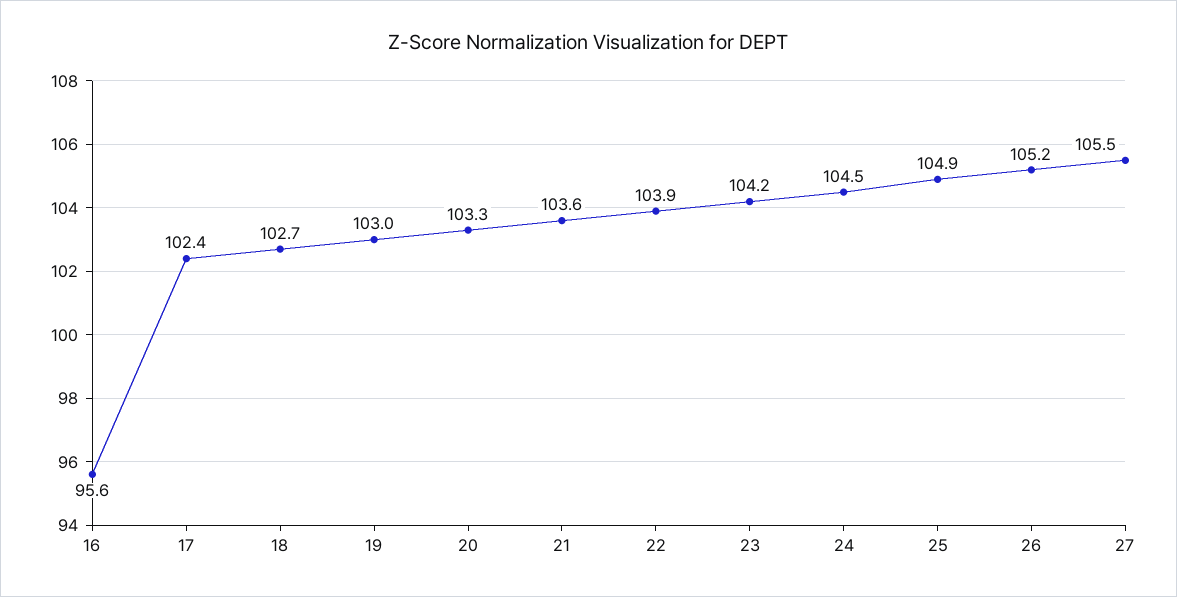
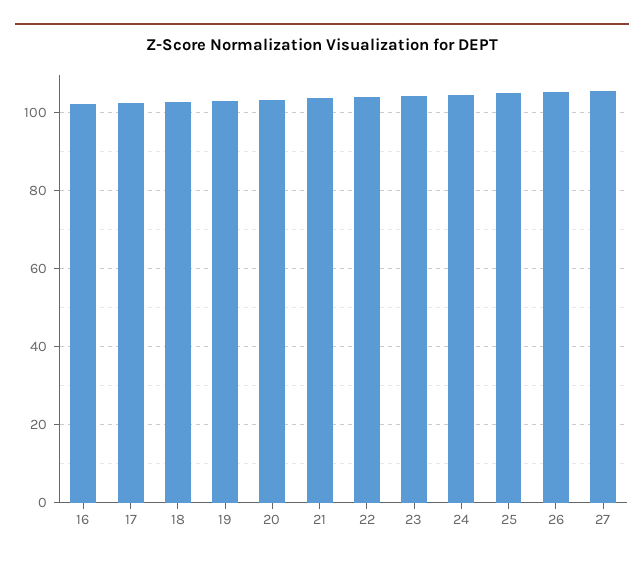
  {
-   "16": 95.6,
+   "16": 102,
    "17": 102.4,
    "18": 102.7,
    "19": 103,
    "20": 103.3,
    "21": 103.6,
    "22": 103.9,
    "23": 104.2,
    "24": 104.5,
    "25": 104.9,
    "26": 105.2,
    "27": 105.5
  }

